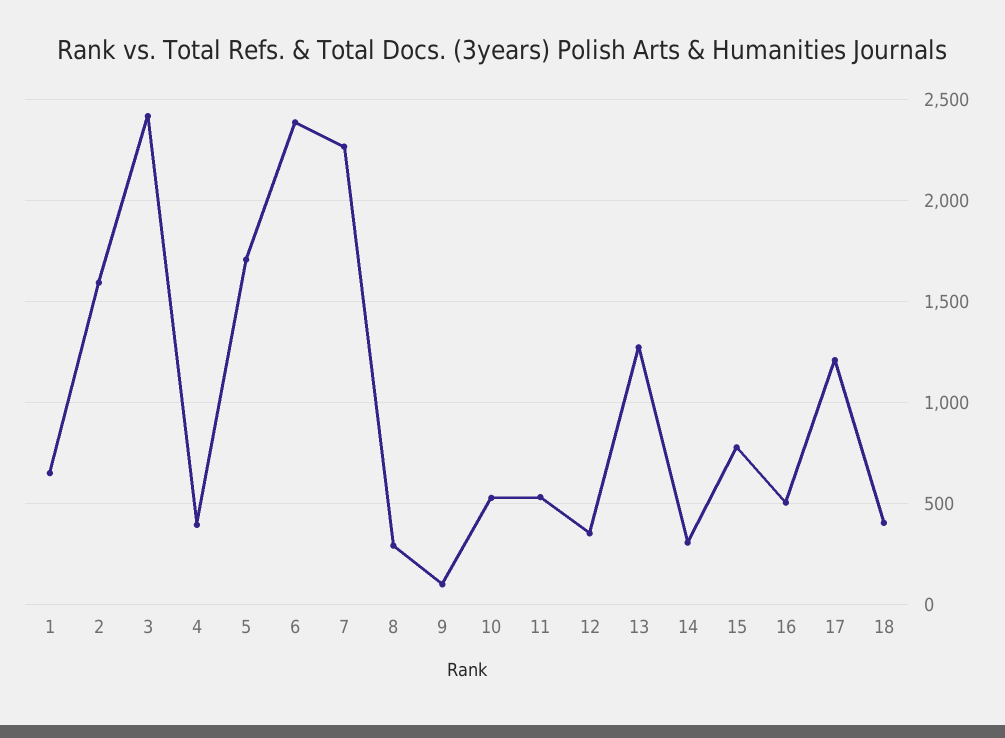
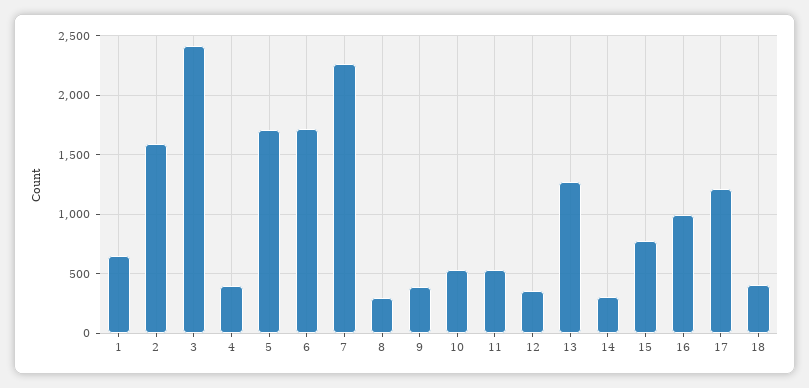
  {
    "1": 650,
    "2": 1600,
    "3": 2400,
    "4": 400,
    "5": 1700,
-   "6": 2400,
+   "6": 1700,
    "7": 2250,
    "8": 300,
-   "9": 100,
+   "9": 400,
    "10": 550,
    "11": 550,
    "12": 350,
    "13": 1250,
    "14": 300,
    "15": 800,
-   "16": 500,
+   "16": 1000,
    "17": 1200,
    "18": 400
  }

